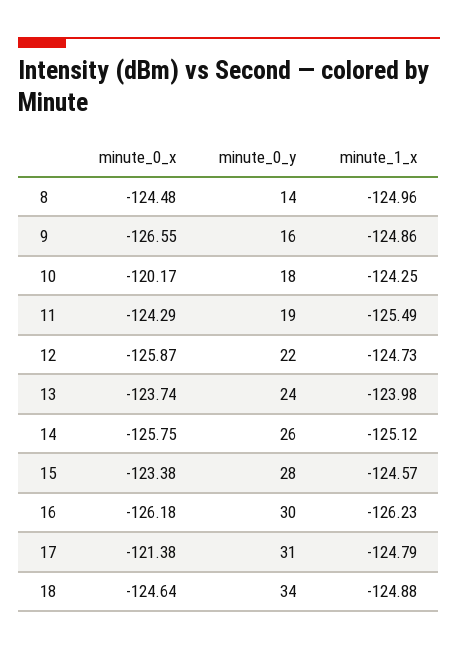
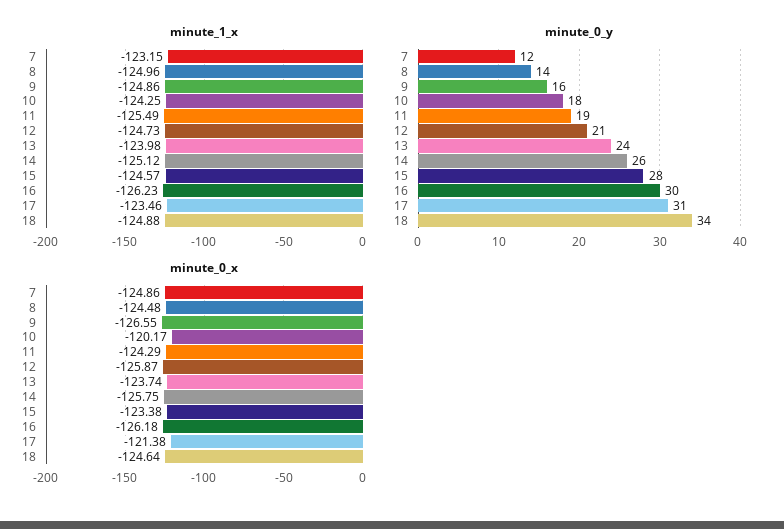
  {
    "minute_0_x": {
      "8": -124.48,
      "9": -126.55,
      "10": -120.17,
      "11": -124.29,
      "12": -125.87,
      "13": -123.74,
      "14": -125.75,
      "15": -123.38,
      "16": -126.18,
      "17": -121.38,
-     "18": -124.64
+     "18": -124.64,
+     "7": -124.86
    },
    "minute_0_y": {
      "8": 14,
      "9": 16,
      "10": 18,
      "11": 19,
-     "12": 22,
+     "12": 21,
      "13": 24,
      "14": 26,
      "15": 28,
      "16": 30,
      "17": 31,
-     "18": 34
+     "18": 34,
+     "7": 12
    },
    "minute_1_x": {
      "8": -124.96,
      "9": -124.86,
      "10": -124.25,
      "11": -125.49,
      "12": -124.73,
      "13": -123.98,
      "14": -125.12,
      "15": -124.57,
      "16": -126.23,
-     "17": -124.79,
+     "17": -123.46,
-     "18": -124.88
+     "18": -124.88,
+     "7": -123.15
    }
  }

